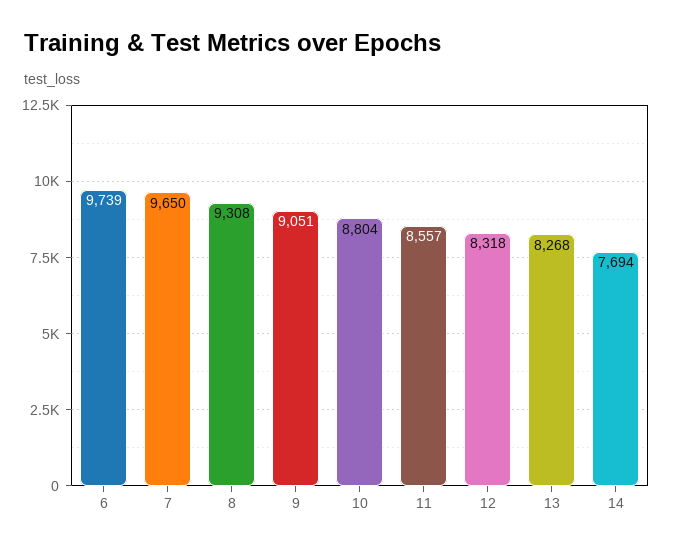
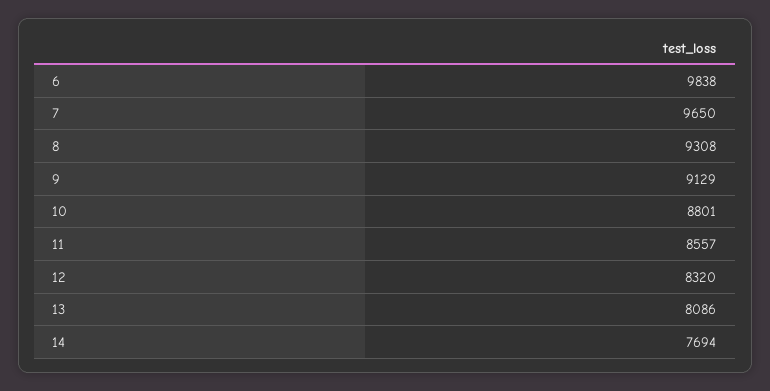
  {
-   "6": 9739,
+   "6": 9838,
    "7": 9650,
    "8": 9308,
-   "9": 9051,
+   "9": 9129,
-   "10": 8804,
+   "10": 8801,
    "11": 8557,
-   "12": 8318,
+   "12": 8320,
-   "13": 8268,
+   "13": 8086,
    "14": 7694
  }

